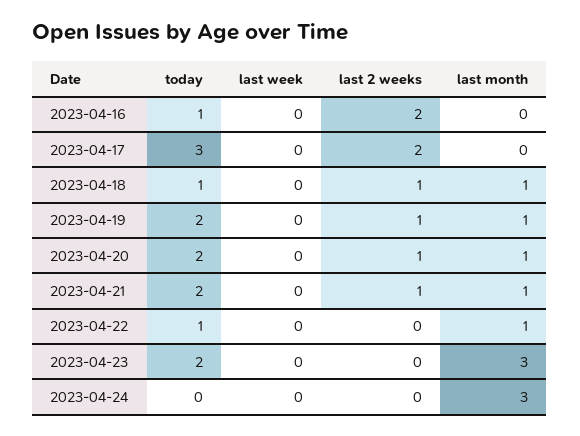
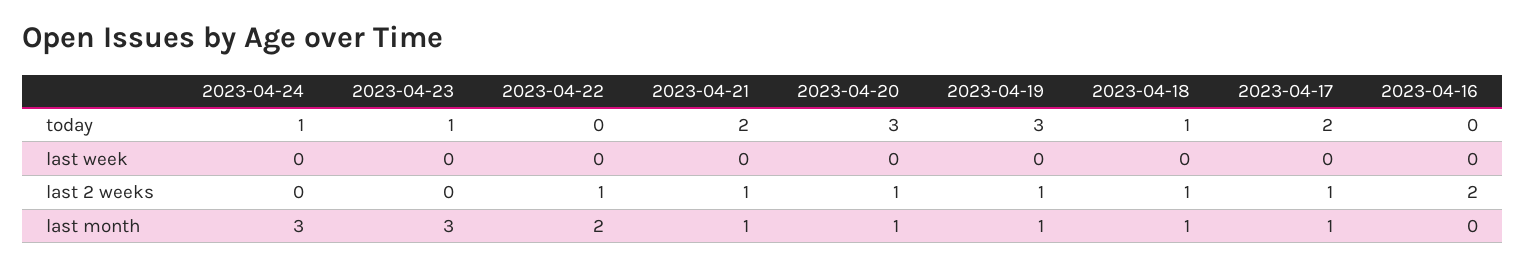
  {
    "today": {
-     "2023-04-16": 1,
+     "2023-04-16": 0,
-     "2023-04-17": 3,
+     "2023-04-17": 2,
      "2023-04-18": 1,
-     "2023-04-19": 2,
+     "2023-04-19": 3,
-     "2023-04-20": 2,
+     "2023-04-20": 3,
      "2023-04-21": 2,
-     "2023-04-22": 1,
+     "2023-04-22": 0,
-     "2023-04-23": 2,
+     "2023-04-23": 1,
-     "2023-04-24": 0
+     "2023-04-24": 1
    },
    "last week": {
      "2023-04-16": 0,
      "2023-04-17": 0,
      "2023-04-18": 0,
      "2023-04-19": 0,
      "2023-04-20": 0,
      "2023-04-21": 0,
      "2023-04-22": 0,
      "2023-04-23": 0,
      "2023-04-24": 0
    },
    "last 2 weeks": {
      "2023-04-16": 2,
-     "2023-04-17": 2,
+     "2023-04-17": 1,
      "2023-04-18": 1,
      "2023-04-19": 1,
      "2023-04-20": 1,
      "2023-04-21": 1,
-     "2023-04-22": 0,
+     "2023-04-22": 1,
      "2023-04-23": 0,
      "2023-04-24": 0
    },
    "last month": {
      "2023-04-16": 0,
-     "2023-04-17": 0,
+     "2023-04-17": 1,
      "2023-04-18": 1,
      "2023-04-19": 1,
      "2023-04-20": 1,
      "2023-04-21": 1,
-     "2023-04-22": 1,
+     "2023-04-22": 2,
      "2023-04-23": 3,
      "2023-04-24": 3
    }
  }

